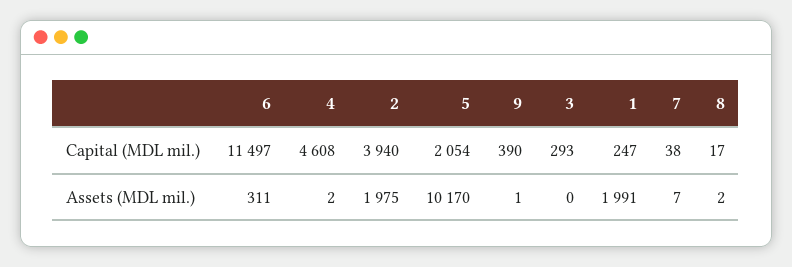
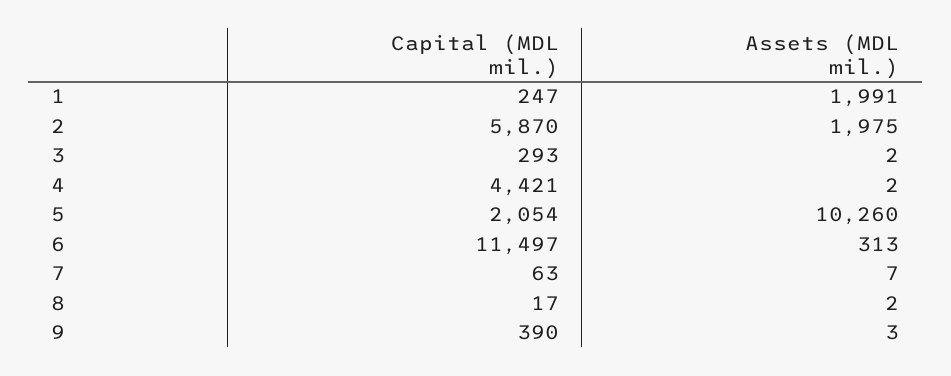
  {
    "6": {
      "Capital (MDL mil.)": 11497,
-     "Assets (MDL mil.)": 311
+     "Assets (MDL mil.)": 313
    },
    "4": {
-     "Capital (MDL mil.)": 4608,
+     "Capital (MDL mil.)": 4421,
      "Assets (MDL mil.)": 2
    },
    "2": {
-     "Capital (MDL mil.)": 3940,
+     "Capital (MDL mil.)": 5870,
      "Assets (MDL mil.)": 1975
    },
    "5": {
      "Capital (MDL mil.)": 2054,
-     "Assets (MDL mil.)": 10170
+     "Assets (MDL mil.)": 10260
    },
    "9": {
      "Capital (MDL mil.)": 390,
-     "Assets (MDL mil.)": 1
+     "Assets (MDL mil.)": 3
    },
    "3": {
      "Capital (MDL mil.)": 293,
-     "Assets (MDL mil.)": 0
+     "Assets (MDL mil.)": 2
    },
    "1": {
      "Capital (MDL mil.)": 247,
      "Assets (MDL mil.)": 1991
    },
    "7": {
-     "Capital (MDL mil.)": 38,
+     "Capital (MDL mil.)": 63,
      "Assets (MDL mil.)": 7
    },
    "8": {
      "Capital (MDL mil.)": 17,
      "Assets (MDL mil.)": 2
    }
  }

